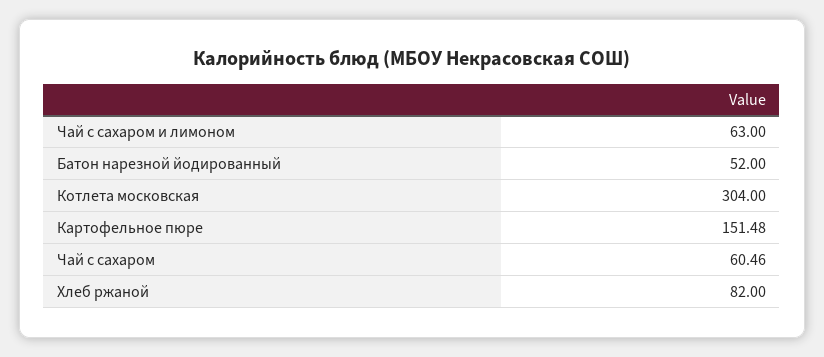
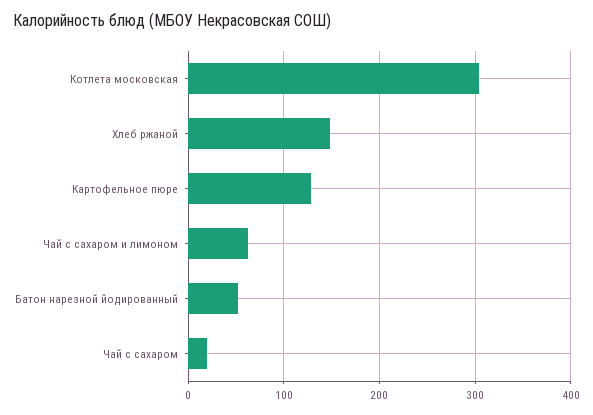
  {
    "Чай с сахаром и лимоном": 63,
    "Батон нарезной йодированный": 52,
    "Котлета московская": 304,
-   "Картофельное пюре": 151.48,
+   "Картофельное пюре": 130,
-   "Чай с сахаром": 60.46,
+   "Чай с сахаром": 20,
-   "Хлеб ржаной": 82
+   "Хлеб ржаной": 150
  }

